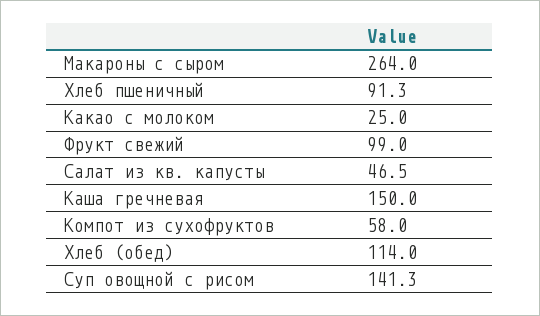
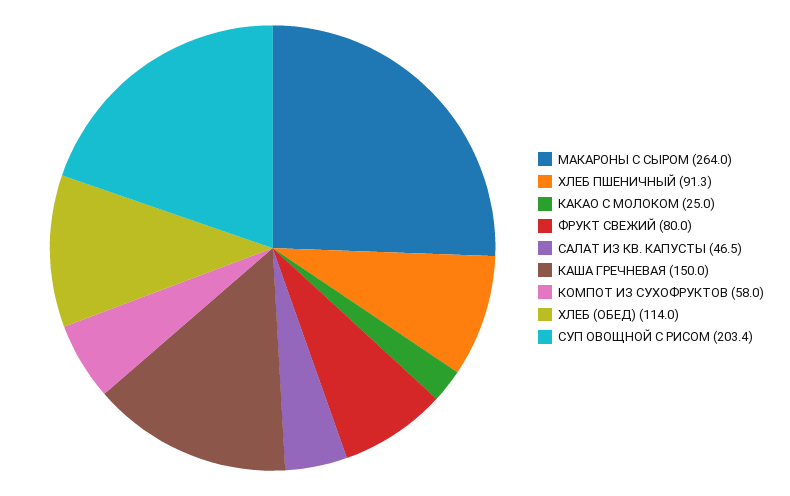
  {
    "Макароны с сыром": 264,
    "Хлеб пшеничный": 91.3,
    "Какао с молоком": 25,
-   "Фрукт свежий": 99,
+   "Фрукт свежий": 80,
    "Салат из кв. капусты": 46.5,
    "Каша гречневая": 150,
    "Компот из сухофруктов": 58,
    "Хлеб (обед)": 114,
-   "Суп овощной с рисом": 141.3
+   "Суп овощной с рисом": 203.4
  }

